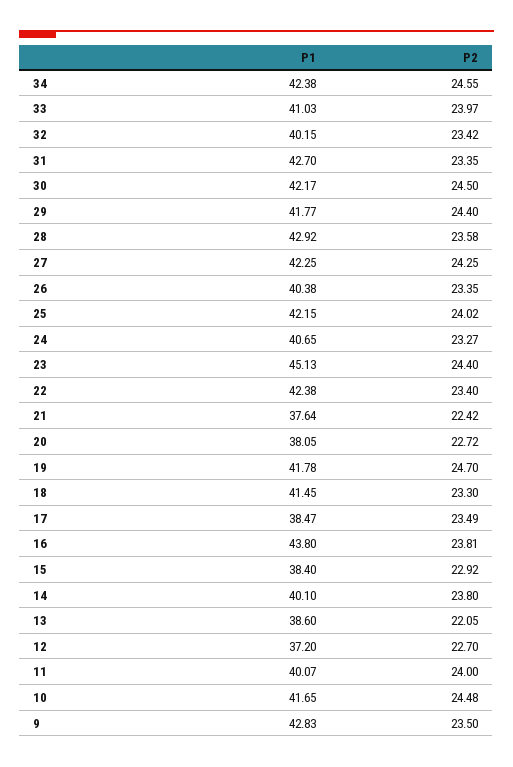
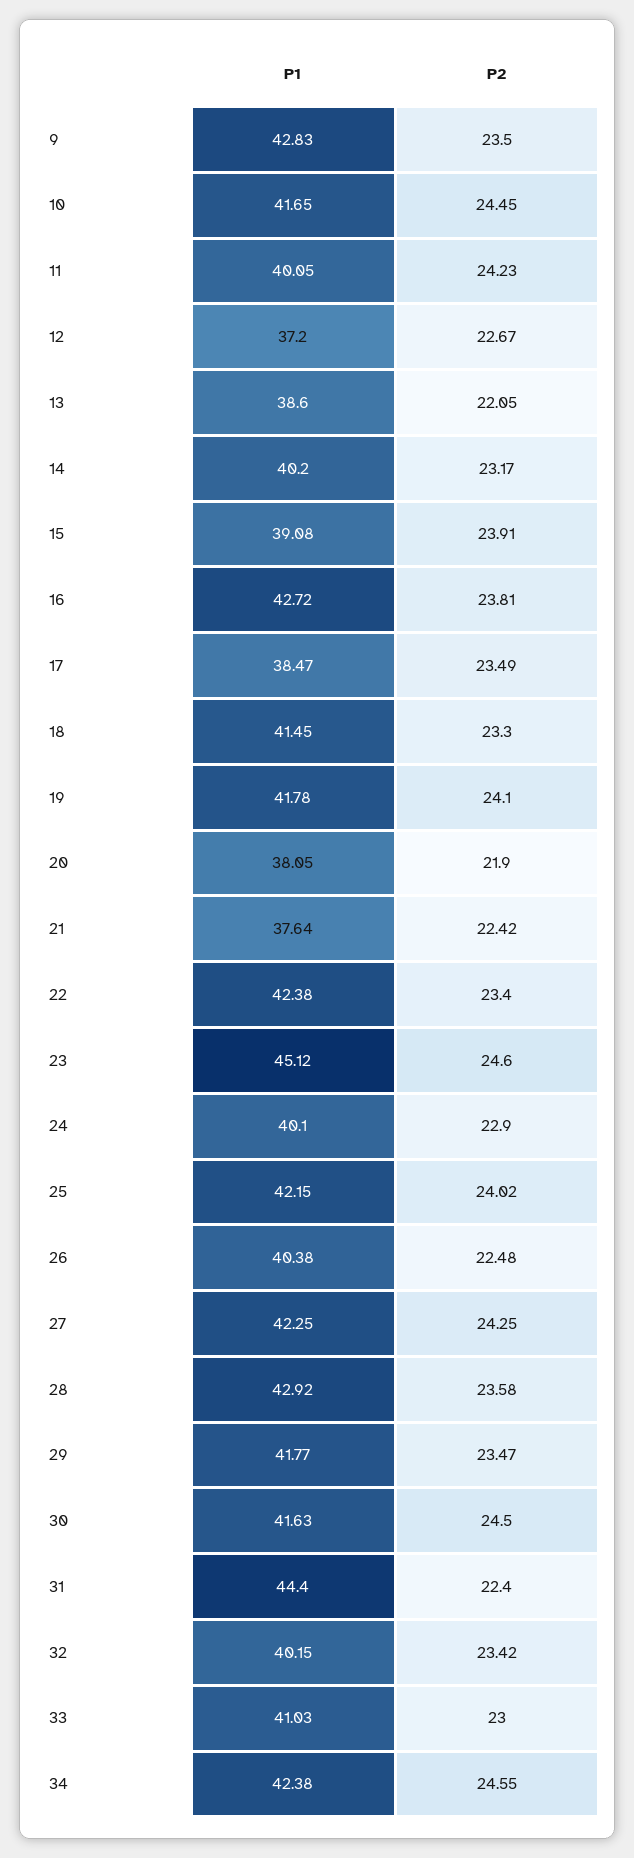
  {
    "P1": {
      "34": 42.38,
      "33": 41.03,
      "32": 40.15,
-     "31": 42.7,
+     "31": 44.4,
-     "30": 42.17,
+     "30": 41.63,
      "29": 41.77,
      "28": 42.92,
      "27": 42.25,
      "26": 40.38,
      "25": 42.15,
-     "24": 40.65,
+     "24": 40.1,
-     "23": 45.13,
+     "23": 45.12,
      "22": 42.38,
      "21": 37.64,
      "20": 38.05,
      "19": 41.78,
      "18": 41.45,
      "17": 38.47,
-     "16": 43.8,
+     "16": 42.72,
-     "15": 38.4,
+     "15": 39.08,
-     "14": 40.1,
+     "14": 40.2,
      "13": 38.6,
      "12": 37.2,
-     "11": 40.07,
+     "11": 40.05,
      "10": 41.65,
      "9": 42.83
    },
    "P2": {
      "34": 24.55,
-     "33": 23.97,
+     "33": 23,
      "32": 23.42,
-     "31": 23.35,
+     "31": 22.4,
      "30": 24.5,
-     "29": 24.4,
+     "29": 23.47,
      "28": 23.58,
      "27": 24.25,
-     "26": 23.35,
+     "26": 22.48,
      "25": 24.02,
-     "24": 23.27,
+     "24": 22.9,
-     "23": 24.4,
+     "23": 24.6,
      "22": 23.4,
      "21": 22.42,
-     "20": 22.72,
+     "20": 21.9,
-     "19": 24.7,
+     "19": 24.1,
      "18": 23.3,
      "17": 23.49,
      "16": 23.81,
-     "15": 22.92,
+     "15": 23.91,
-     "14": 23.8,
+     "14": 23.17,
      "13": 22.05,
-     "12": 22.7,
+     "12": 22.67,
-     "11": 24,
+     "11": 24.23,
-     "10": 24.48,
+     "10": 24.45,
      "9": 23.5
    }
  }

